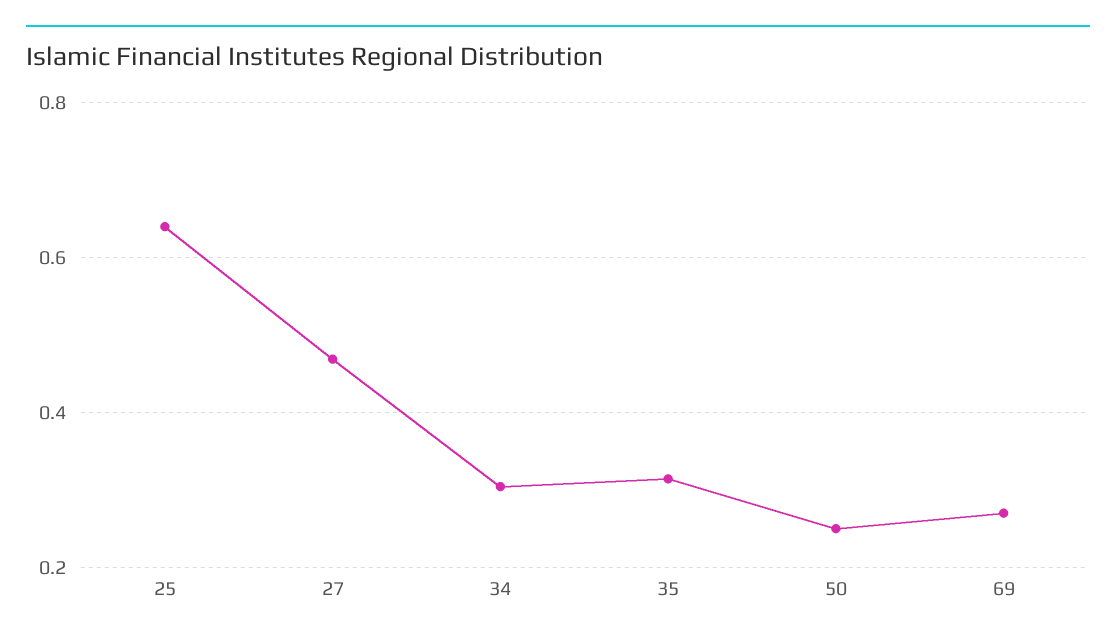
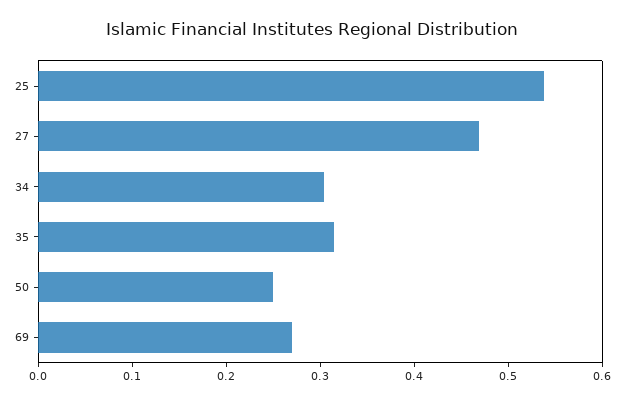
  {
-   "25": 0.64,
+   "25": 0.54,
    "27": 0.46,
    "34": 0.3,
    "35": 0.32,
    "50": 0.26,
    "69": 0.28
  }

